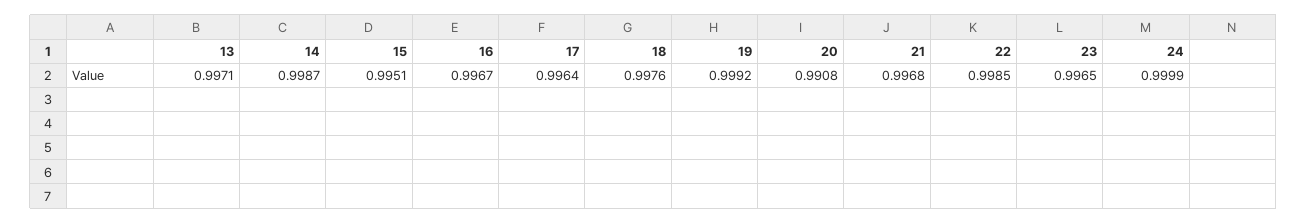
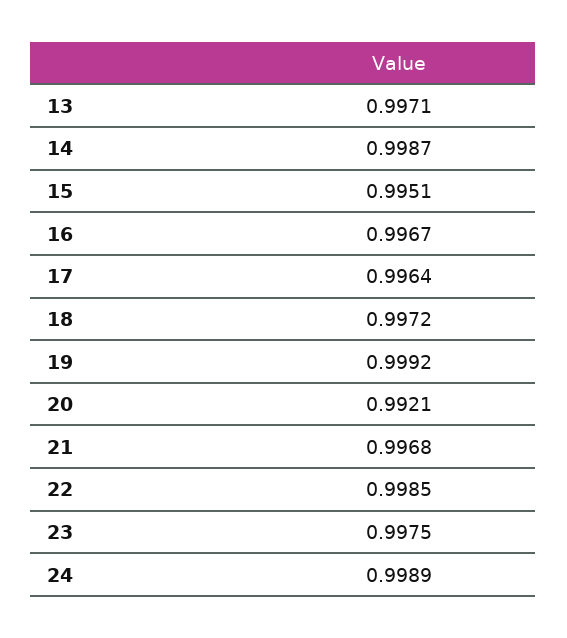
  {
    "13": 0.9971,
    "14": 0.9987,
    "15": 0.9951,
    "16": 0.9967,
    "17": 0.9964,
-   "18": 0.9976,
+   "18": 0.9972,
    "19": 0.9992,
-   "20": 0.9908,
+   "20": 0.9921,
    "21": 0.9968,
    "22": 0.9985,
-   "23": 0.9965,
+   "23": 0.9975,
-   "24": 0.9999
+   "24": 0.9989
  }

